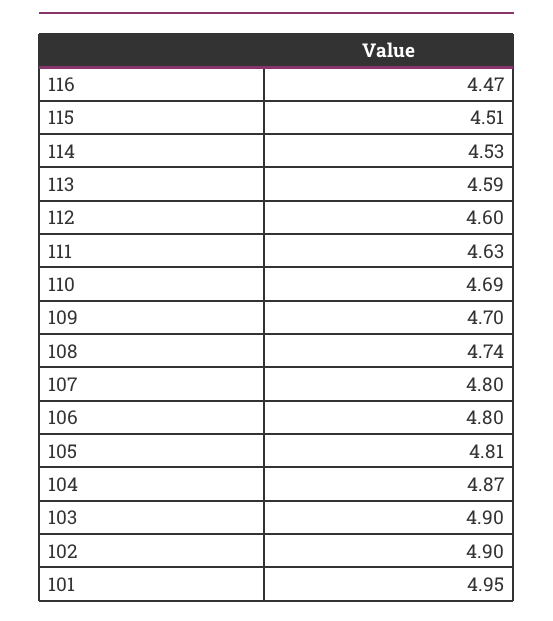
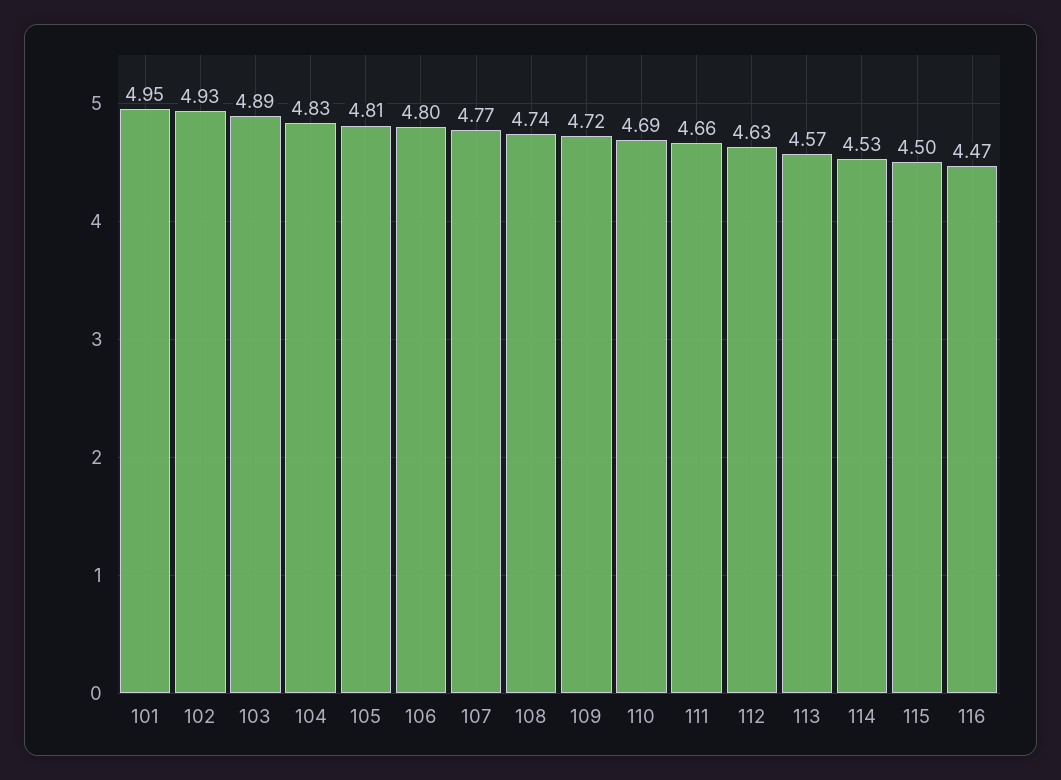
  {
    "116": 4.47,
-   "115": 4.51,
+   "115": 4.5,
    "114": 4.53,
-   "113": 4.59,
+   "113": 4.57,
-   "112": 4.6,
+   "112": 4.63,
-   "111": 4.63,
+   "111": 4.66,
    "110": 4.69,
-   "109": 4.7,
+   "109": 4.72,
    "108": 4.74,
-   "107": 4.8,
+   "107": 4.77,
    "106": 4.8,
    "105": 4.81,
-   "104": 4.87,
+   "104": 4.83,
-   "103": 4.9,
+   "103": 4.89,
-   "102": 4.9,
+   "102": 4.93,
    "101": 4.95
  }

